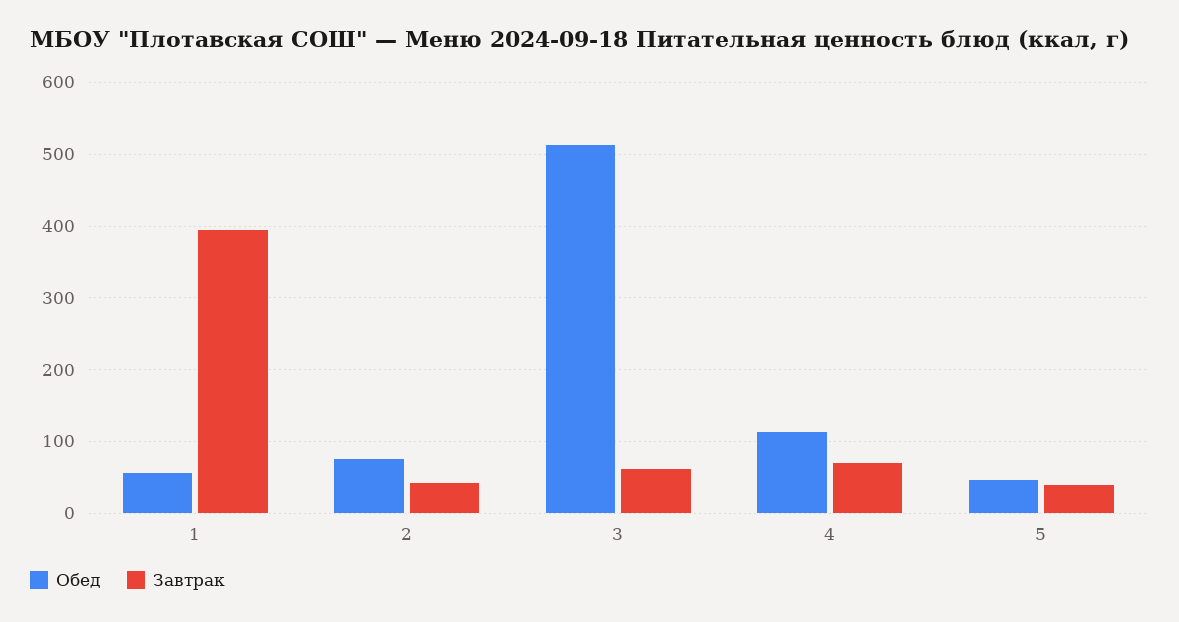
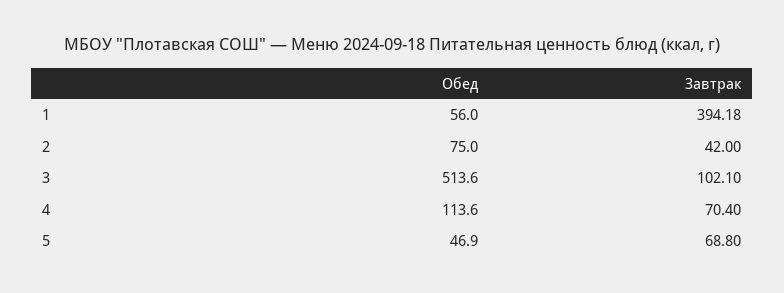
  {
    "Обед": {
      "1": 56,
      "2": 75,
      "3": 513.6,
      "4": 113.6,
      "5": 46.9
    },
    "Завтрак": {
      "1": 394.18,
      "2": 42,
-     "3": 60,
+     "3": 102.1,
      "4": 70.4,
-     "5": 40
+     "5": 68.8
    }
  }

